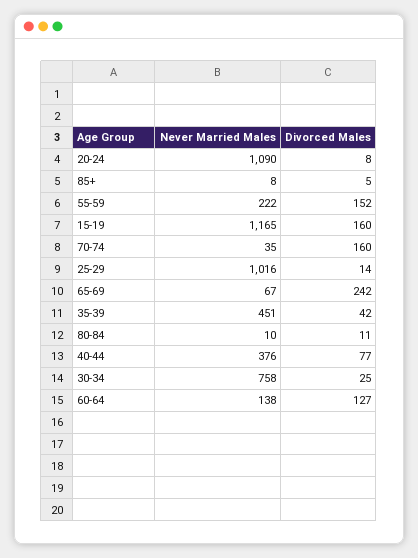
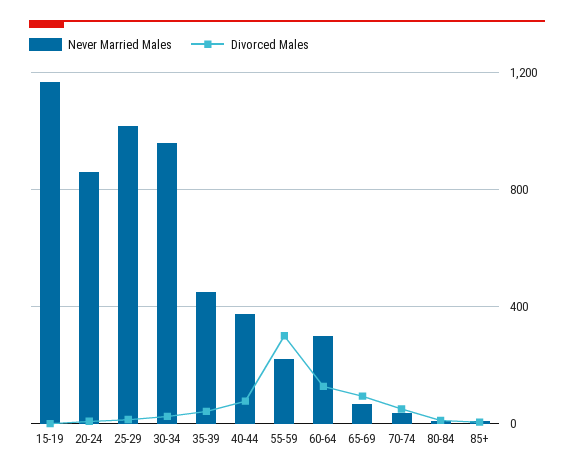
  {
    "Never Married Males": {
-     "20-24": 1090,
+     "20-24": 850,
      "85+": 8,
      "55-59": 222,
      "15-19": 1165,
      "70-74": 35,
      "25-29": 1016,
      "65-69": 67,
      "35-39": 451,
      "80-84": 10,
      "40-44": 376,
-     "30-34": 758,
+     "30-34": 950,
-     "60-64": 138
+     "60-64": 300
    },
    "Divorced Males": {
      "20-24": 8,
      "85+": 5,
-     "55-59": 152,
+     "55-59": 300,
-     "15-19": 160,
+     "15-19": 0,
-     "70-74": 160,
+     "70-74": 50,
      "25-29": 14,
-     "65-69": 242,
+     "65-69": 100,
      "35-39": 42,
      "80-84": 11,
      "40-44": 77,
      "30-34": 25,
      "60-64": 127
    }
  }

